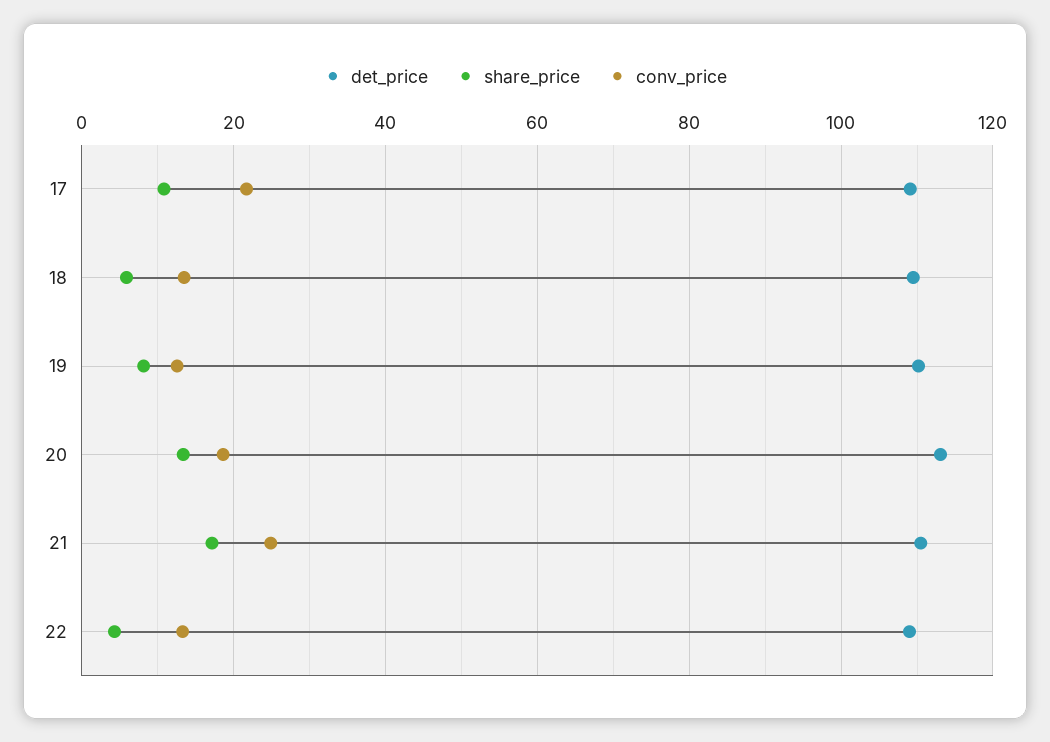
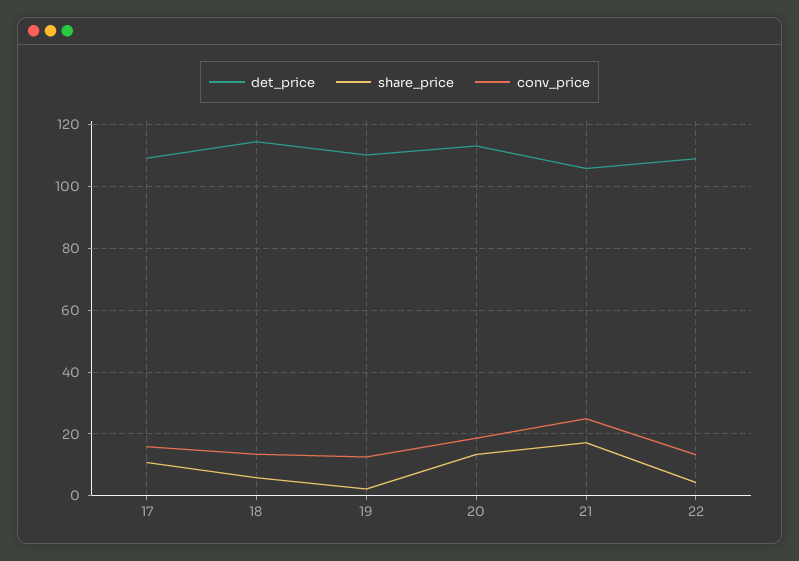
  {
    "det_price": {
      "17": 110,
-     "18": 110,
+     "18": 114,
      "19": 110,
      "20": 114,
-     "21": 110,
+     "21": 106,
      "22": 110
    },
    "share_price": {
      "17": 10,
      "18": 6,
-     "19": 8,
+     "19": 2,
      "20": 14,
      "21": 18,
      "22": 4
    },
    "conv_price": {
-     "17": 22,
+     "17": 16,
      "18": 14,
      "19": 12,
      "20": 18,
      "21": 24,
      "22": 14
    }
  }

